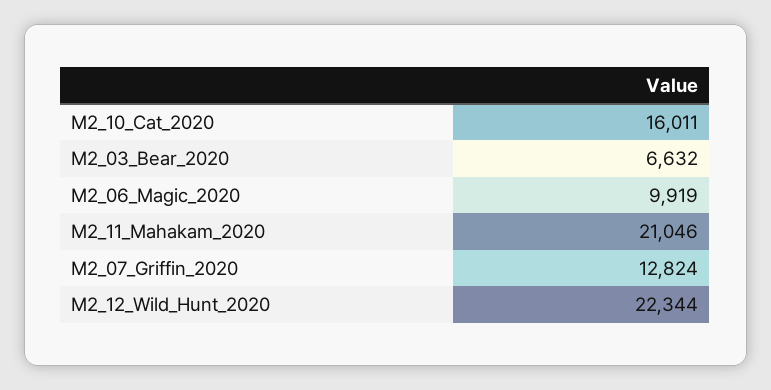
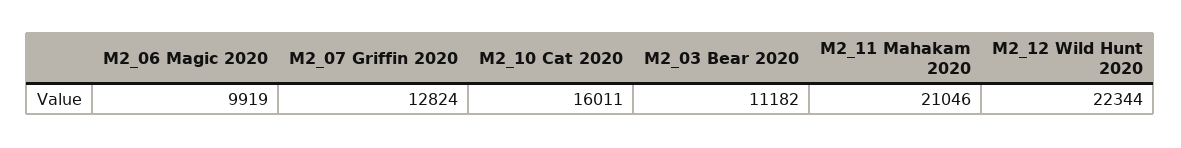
  {
    "M2_10_Cat_2020": 16011,
-   "M2_03_Bear_2020": 6632,
+   "M2_03_Bear_2020": 11182,
    "M2_06_Magic_2020": 9919,
    "M2_11_Mahakam_2020": 21046,
    "M2_07_Griffin_2020": 12824,
    "M2_12_Wild_Hunt_2020": 22344
  }

